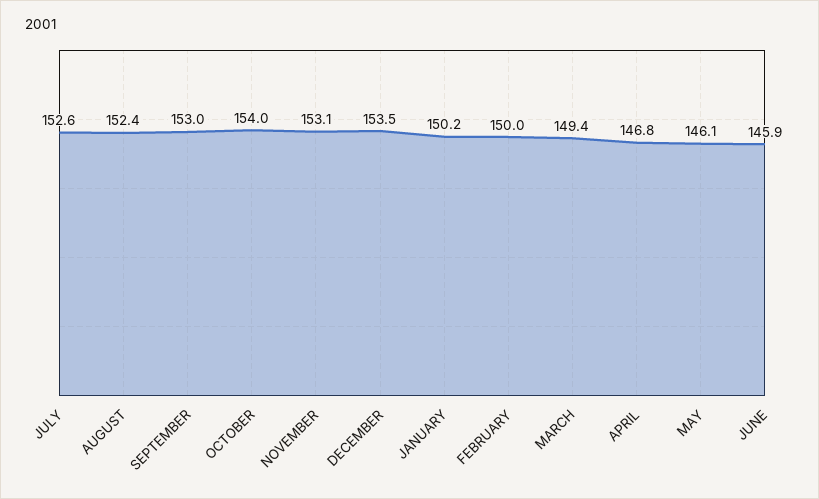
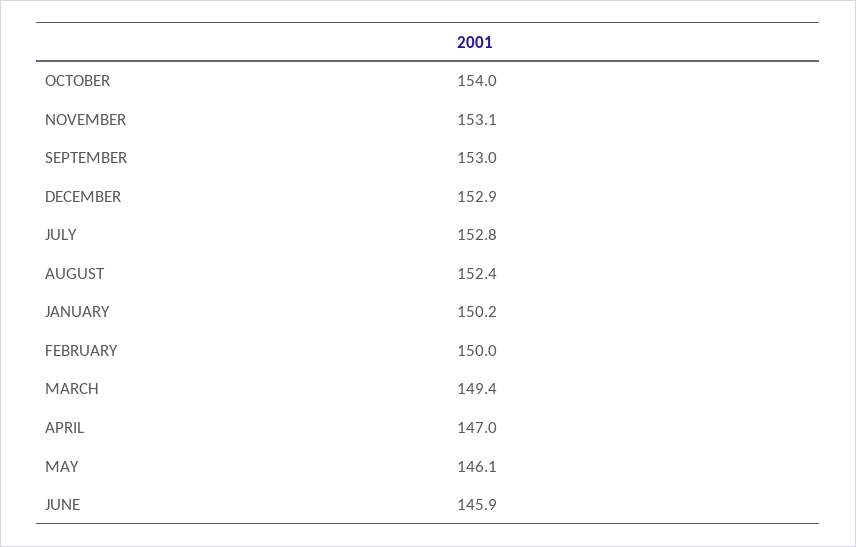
  {
-   "JULY": 152.6,
+   "JULY": 152.8,
    "AUGUST": 152.4,
    "SEPTEMBER": 153,
    "OCTOBER": 154,
    "NOVEMBER": 153.1,
-   "DECEMBER": 153.5,
+   "DECEMBER": 152.9,
    "JANUARY": 150.2,
    "FEBRUARY": 150,
    "MARCH": 149.4,
-   "APRIL": 146.8,
+   "APRIL": 147,
    "MAY": 146.1,
    "JUNE": 145.9
  }

